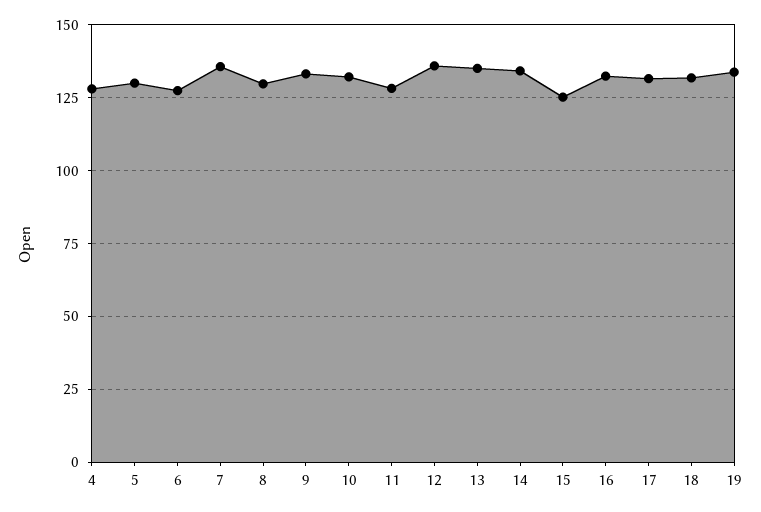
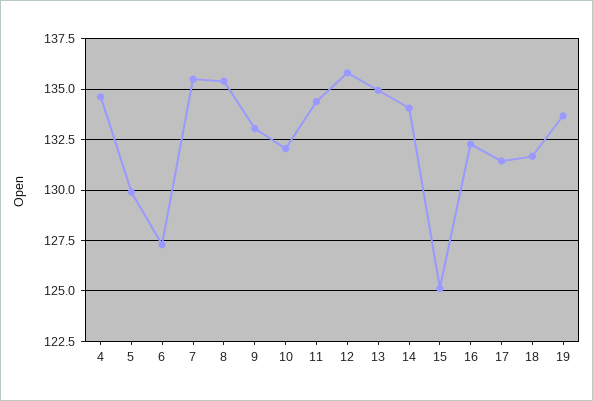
  {
-   "4": 127.5,
+   "4": 134.5,
    "5": 130,
    "6": 127.5,
    "7": 135.5,
-   "8": 130,
+   "8": 135.5,
    "9": 133,
    "10": 132,
-   "11": 127.5,
+   "11": 134.5,
    "12": 136,
    "13": 135,
    "14": 134,
    "15": 125,
    "16": 132.5,
    "17": 131.5,
    "18": 131.5,
    "19": 133.5
  }

